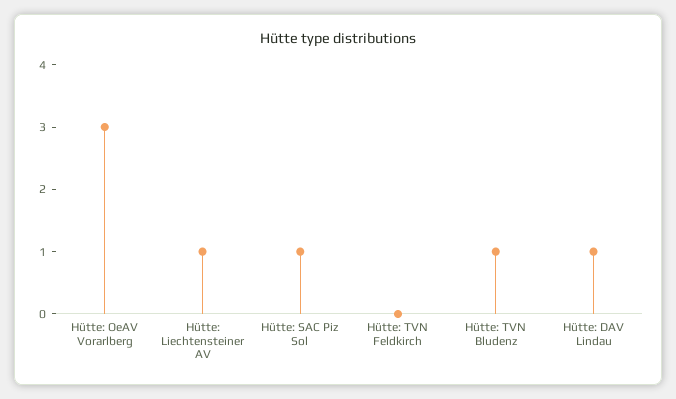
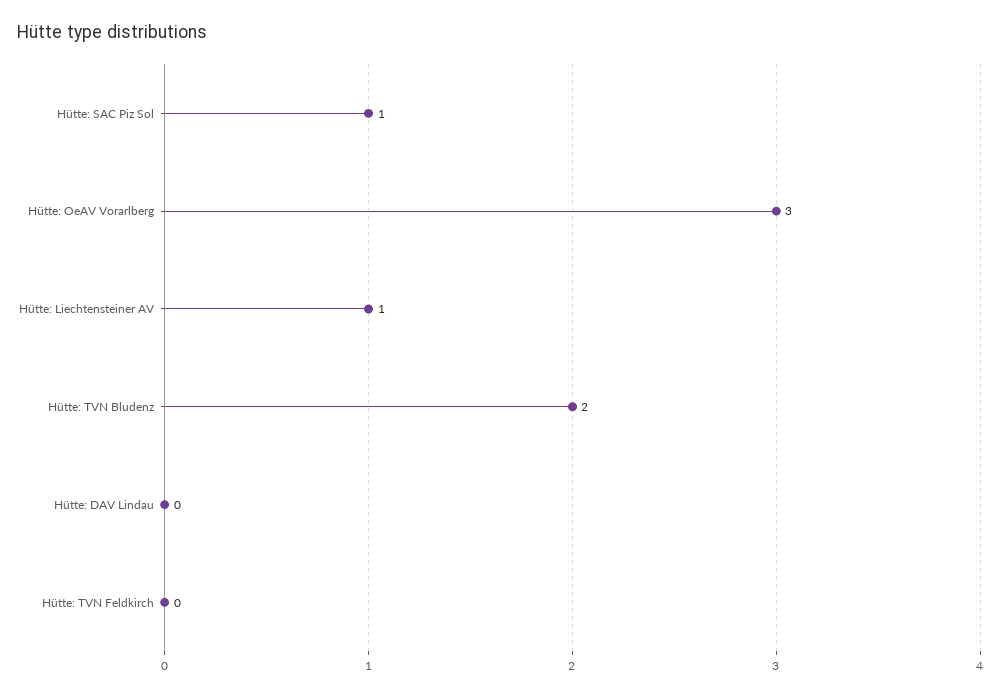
  {
    "Hütte: OeAV Vorarlberg": 3,
    "Hütte: Liechtensteiner AV": 1,
    "Hütte: SAC Piz Sol": 1,
    "Hütte: TVN Feldkirch": 0,
-   "Hütte: TVN Bludenz": 1,
+   "Hütte: TVN Bludenz": 2,
-   "Hütte: DAV Lindau": 1
+   "Hütte: DAV Lindau": 0
  }

